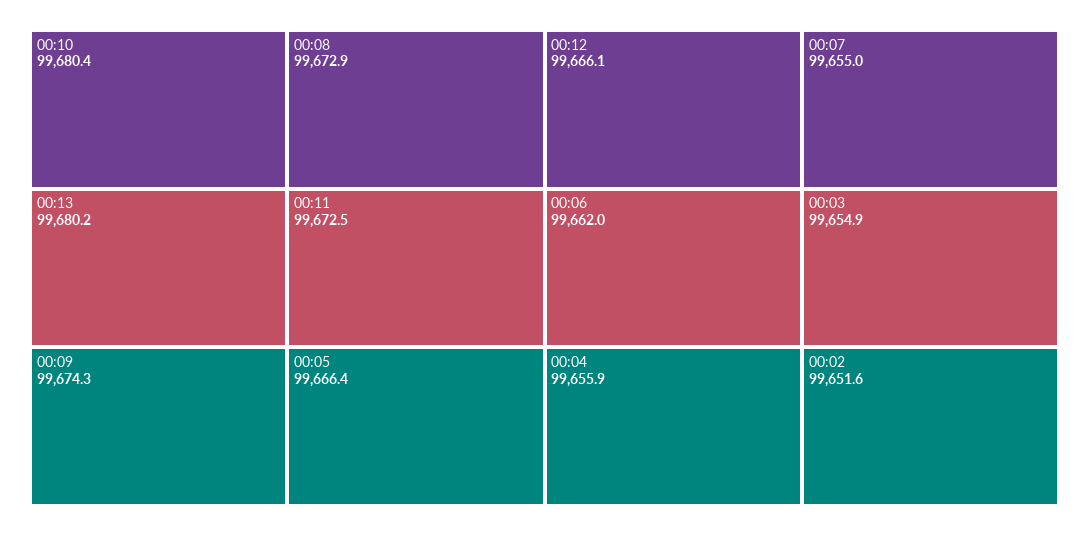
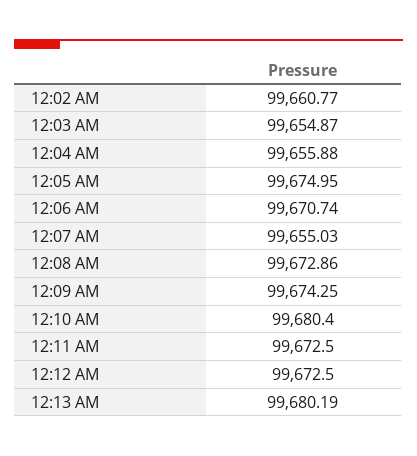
  {
    "00:10": 99680.4,
    "00:13": 99680.19,
    "00:09": 99674.25,
    "00:08": 99672.86,
    "00:11": 99672.5,
-   "00:05": 99666.4,
+   "00:05": 99674.95,
-   "00:12": 99666.1,
+   "00:12": 99672.5,
-   "00:06": 99662,
+   "00:06": 99670.74,
    "00:04": 99655.88,
    "00:07": 99655.03,
    "00:03": 99654.87,
-   "00:02": 99651.6
+   "00:02": 99660.77
  }

